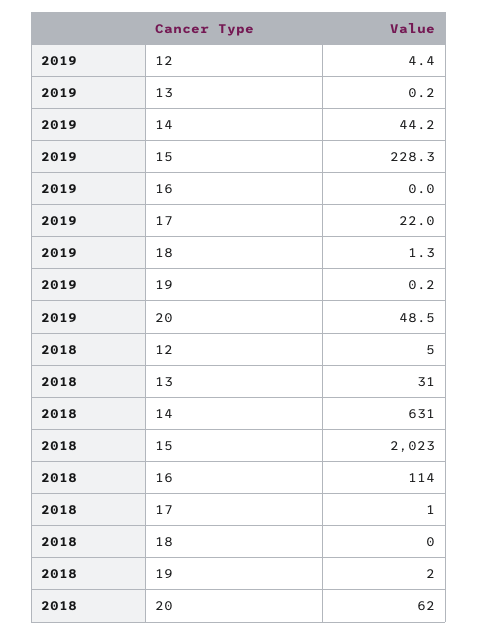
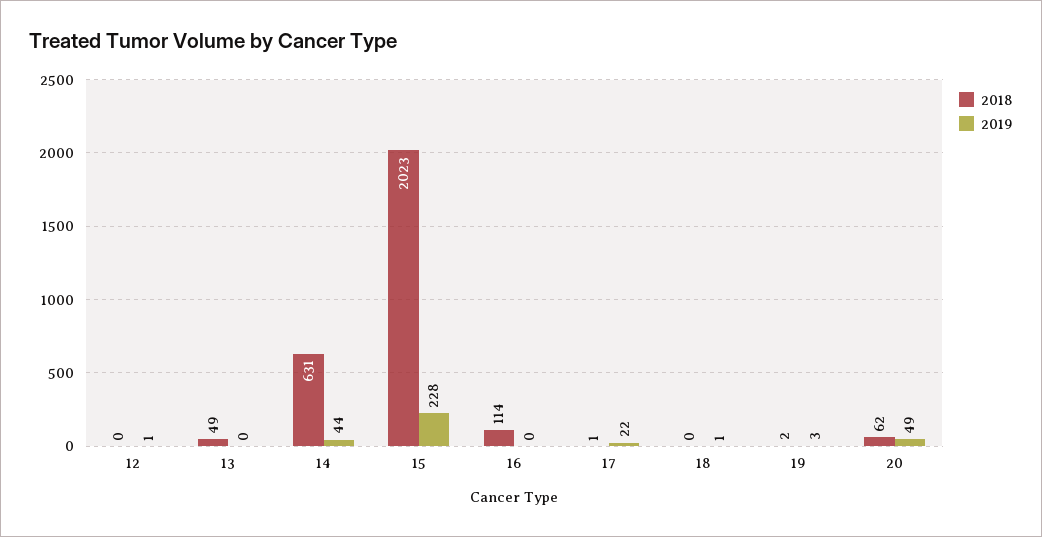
  {
    "2019": {
-     "12": 4.4,
+     "12": 1,
      "13": 0.2,
      "14": 44.2,
      "15": 228.3,
      "16": 0,
      "17": 22,
      "18": 1.3,
-     "19": 0.2,
+     "19": 3,
      "20": 48.5
    },
    "2018": {
-     "12": 5,
+     "12": 0,
-     "13": 31,
+     "13": 49,
      "14": 631,
      "15": 2023,
      "16": 114,
      "17": 1,
      "18": 0,
      "19": 2,
      "20": 62
    }
  }

